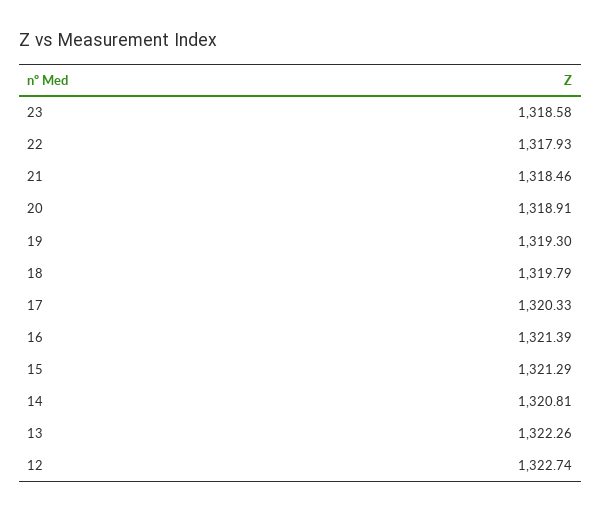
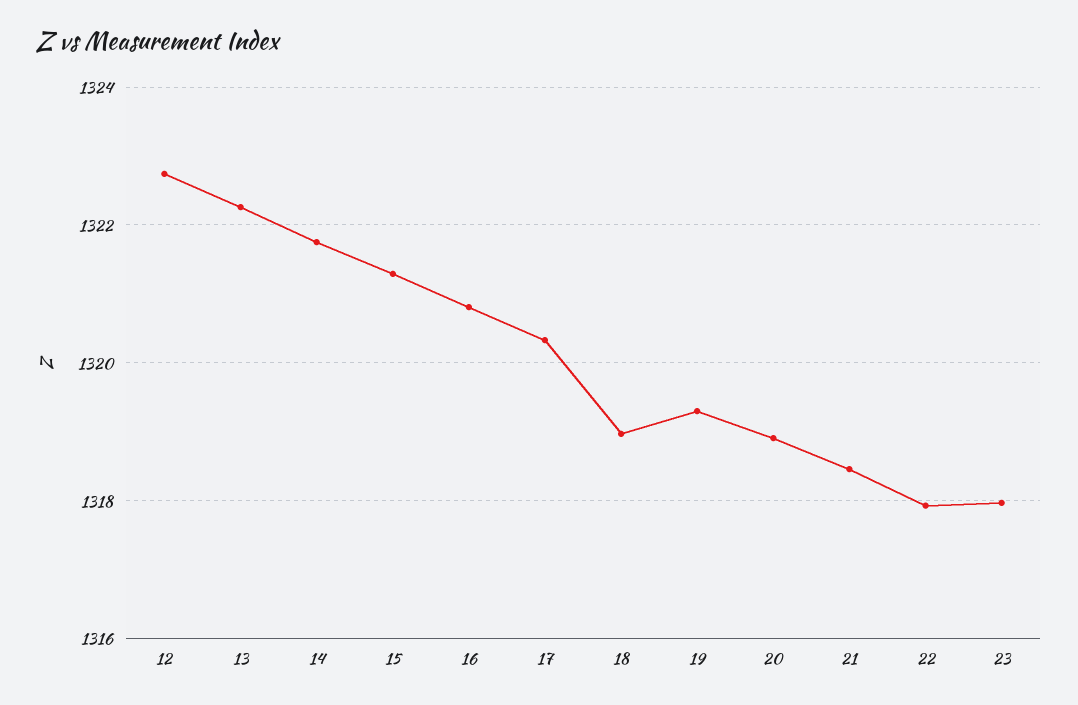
  {
-   "23": 1318.58,
+   "23": 1318,
    "22": 1317.93,
    "21": 1318.46,
    "20": 1318.91,
    "19": 1319.3,
-   "18": 1319.79,
+   "18": 1319,
    "17": 1320.33,
-   "16": 1321.39,
+   "16": 1320.8,
    "15": 1321.29,
-   "14": 1320.81,
+   "14": 1321.8,
    "13": 1322.26,
    "12": 1322.74
  }

